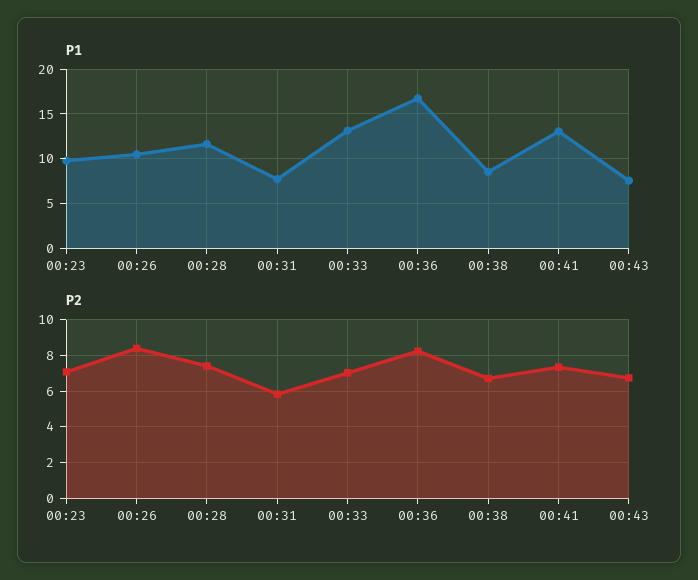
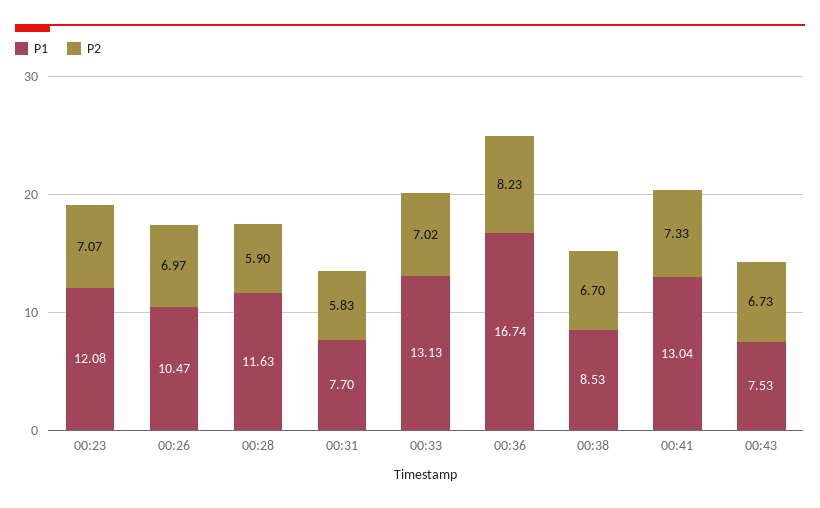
  {
    "P1": {
-     "00:23": 10,
+     "00:23": 12.08,
      "00:26": 10.47,
      "00:28": 11.63,
      "00:31": 7.7,
      "00:33": 13.13,
      "00:36": 16.74,
      "00:38": 8.53,
      "00:41": 13.04,
      "00:43": 7.53
    },
    "P2": {
      "00:23": 7.07,
-     "00:26": 8.5,
+     "00:26": 6.97,
-     "00:28": 7.5,
+     "00:28": 5.9,
      "00:31": 5.83,
      "00:33": 7.02,
      "00:36": 8.23,
      "00:38": 6.7,
      "00:41": 7.33,
      "00:43": 6.73
    }
  }

